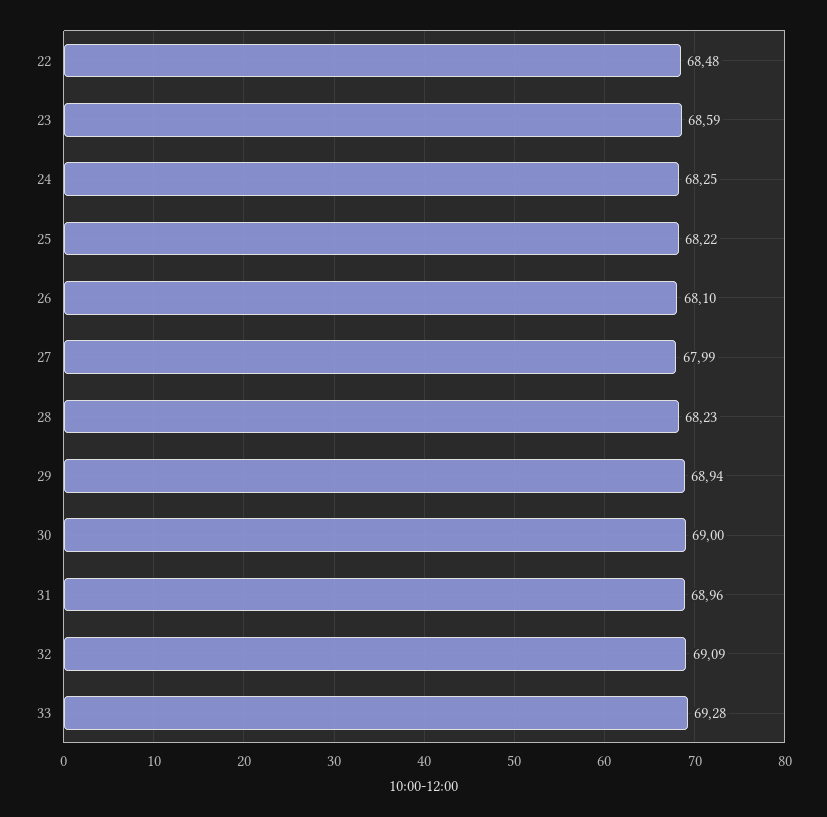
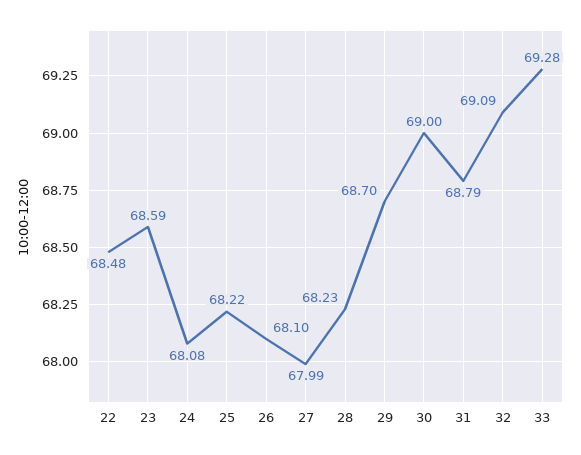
  {
    "22": 68.48,
    "23": 68.59,
-   "24": 68.25,
+   "24": 68.08,
    "25": 68.22,
    "26": 68.1,
    "27": 67.99,
    "28": 68.23,
-   "29": 68.94,
+   "29": 68.7,
    "30": 69,
-   "31": 68.96,
+   "31": 68.79,
    "32": 69.09,
    "33": 69.28
  }

